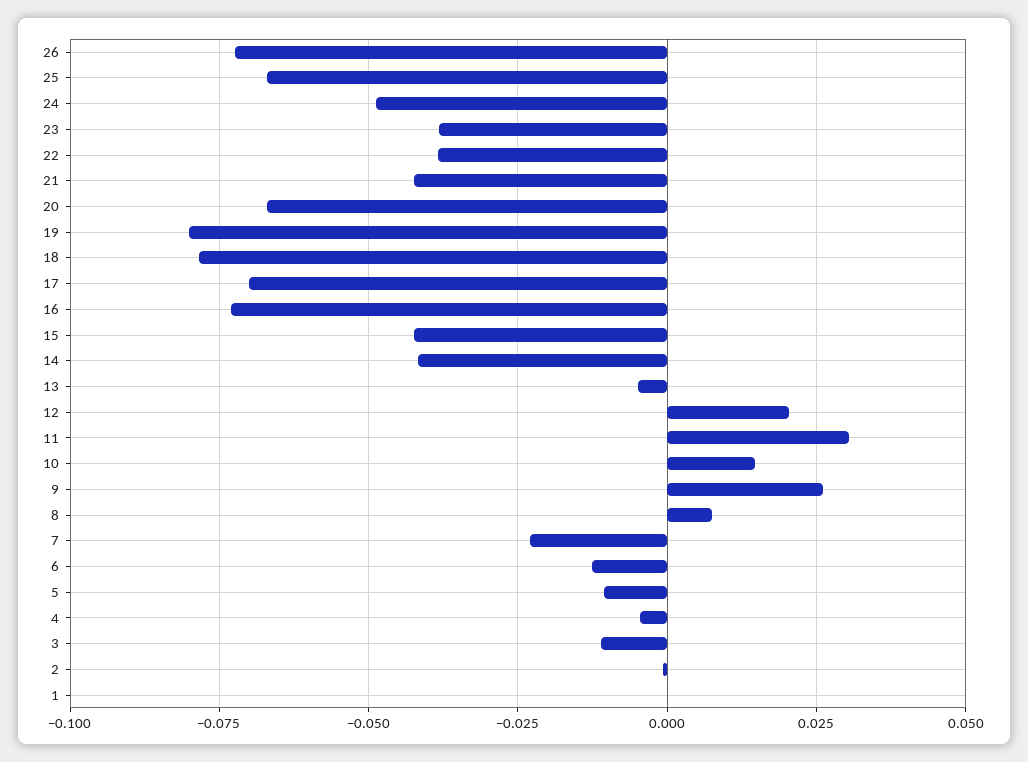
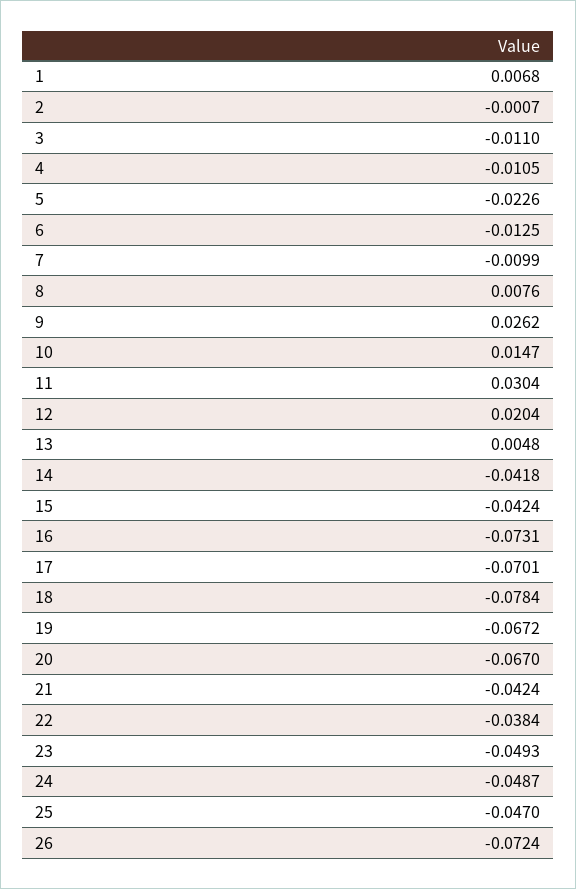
  {
    "26": -0.0724,
-   "25": -0.0675,
+   "25": -0.047,
    "24": -0.0487,
-   "23": -0.0375,
+   "23": -0.0493,
    "22": -0.0384,
    "21": -0.0424,
    "20": -0.067,
-   "19": -0.08,
+   "19": -0.0672,
    "18": -0.0784,
    "17": -0.0701,
    "16": -0.0731,
    "15": -0.0424,
    "14": -0.0418,
-   "13": -0.005,
+   "13": 0.0048,
    "12": 0.0204,
    "11": 0.0304,
    "10": 0.0147,
    "9": 0.0262,
    "8": 0.0076,
-   "7": -0.0225,
+   "7": -0.0099,
    "6": -0.0125,
-   "5": -0.01,
+   "5": -0.0226,
-   "4": -0.005,
+   "4": -0.0105,
    "3": -0.011,
    "2": -0.0007,
-   "1": 0
+   "1": 0.0068
  }

